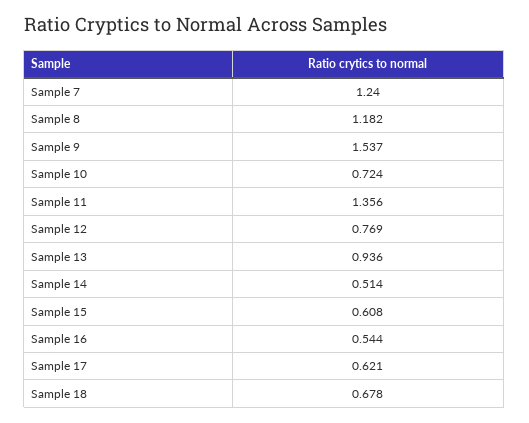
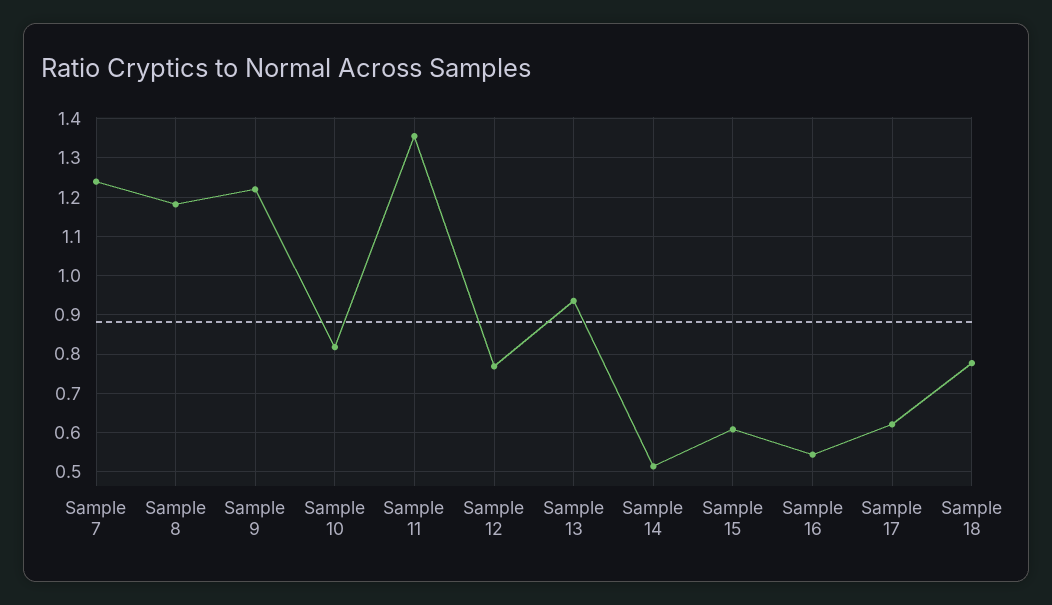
  {
    "Sample 7": 1.24,
    "Sample 8": 1.182,
-   "Sample 9": 1.537,
+   "Sample 9": 1.22,
-   "Sample 10": 0.724,
+   "Sample 10": 0.82,
    "Sample 11": 1.356,
    "Sample 12": 0.769,
    "Sample 13": 0.936,
    "Sample 14": 0.514,
    "Sample 15": 0.608,
    "Sample 16": 0.544,
    "Sample 17": 0.621,
-   "Sample 18": 0.678
+   "Sample 18": 0.78
  }

